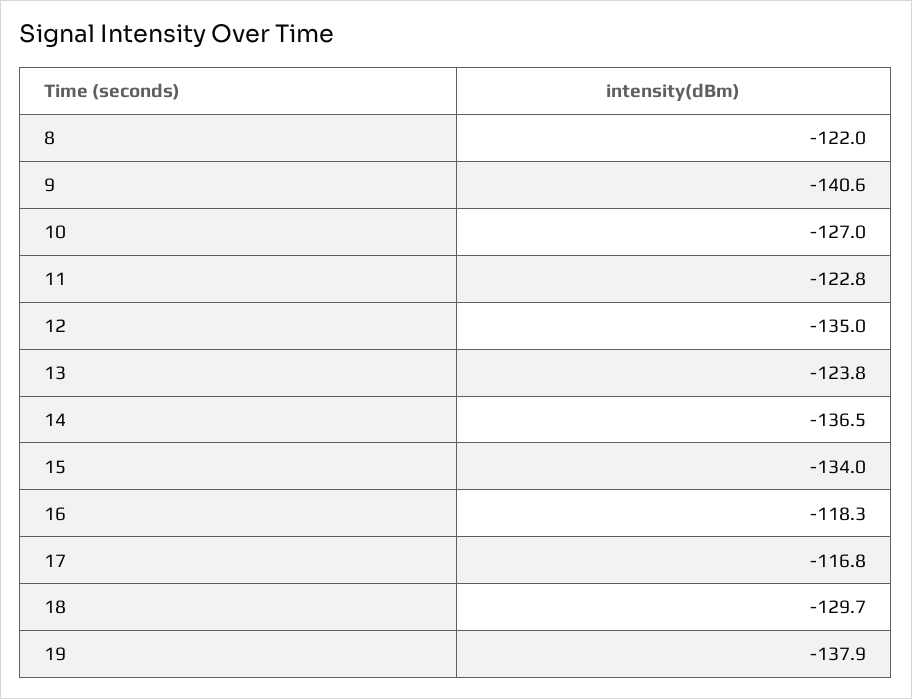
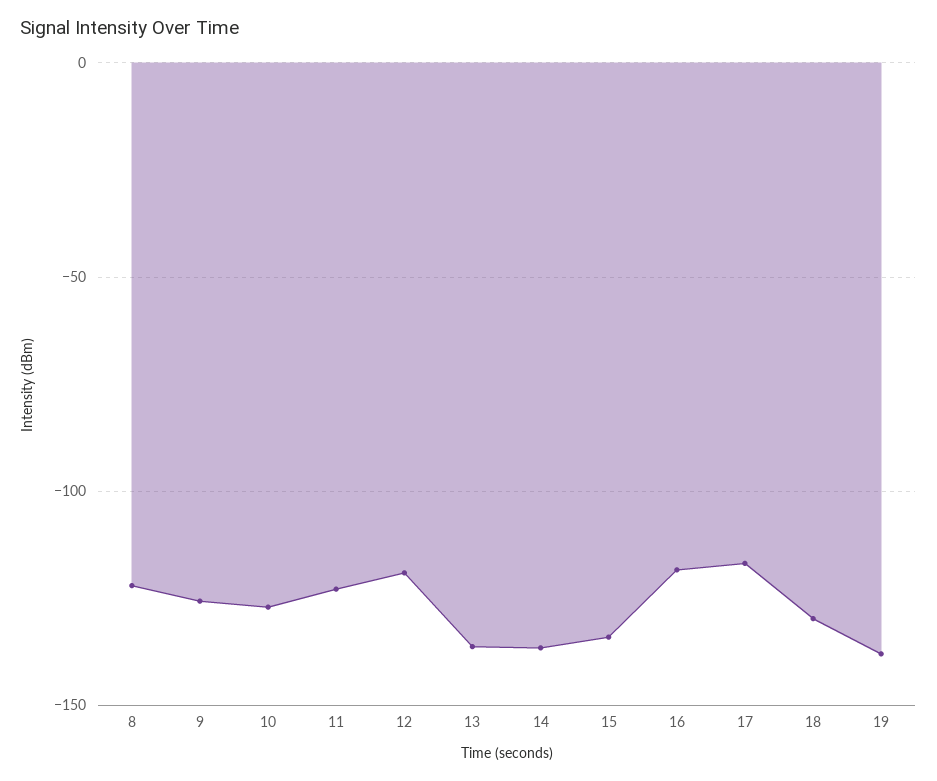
  {
    "8": -122,
-   "9": -140.6,
+   "9": -125,
    "10": -127,
    "11": -122.8,
-   "12": -135,
+   "12": -120,
-   "13": -123.8,
+   "13": -135,
    "14": -136.5,
    "15": -134,
    "16": -118.3,
    "17": -116.8,
    "18": -129.7,
    "19": -137.9
  }

